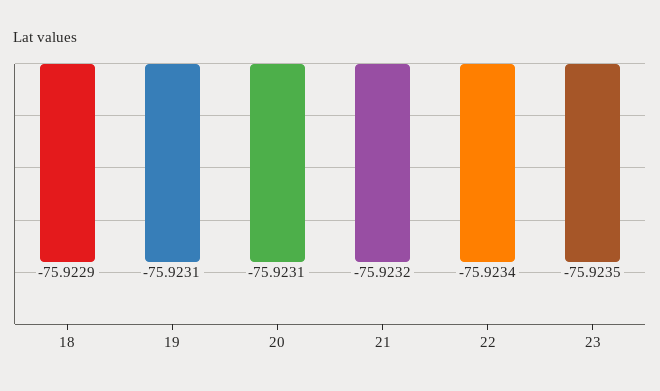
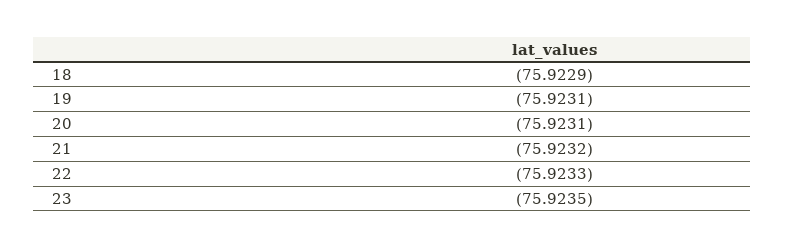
  {
    "18": -75.9229,
    "19": -75.9231,
    "20": -75.9231,
    "21": -75.9232,
-   "22": -75.9234,
+   "22": -75.9233,
    "23": -75.9235
  }

